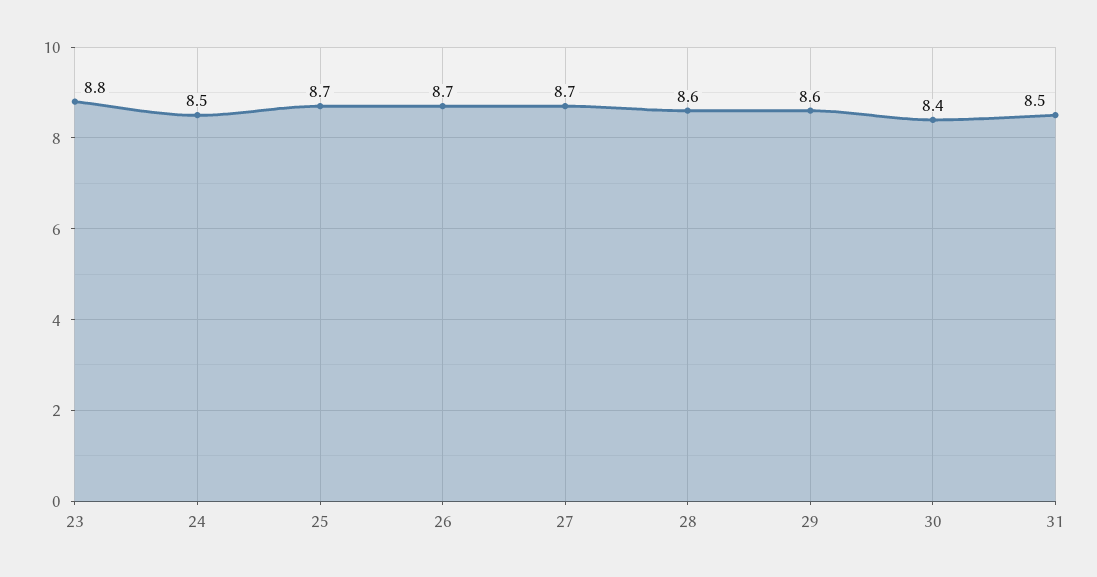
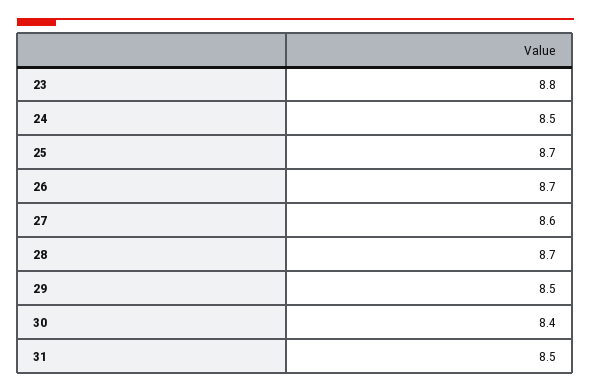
  {
    "23": 8.8,
    "24": 8.5,
    "25": 8.7,
    "26": 8.7,
-   "27": 8.7,
+   "27": 8.6,
-   "28": 8.6,
+   "28": 8.7,
-   "29": 8.6,
+   "29": 8.5,
    "30": 8.4,
    "31": 8.5
  }

